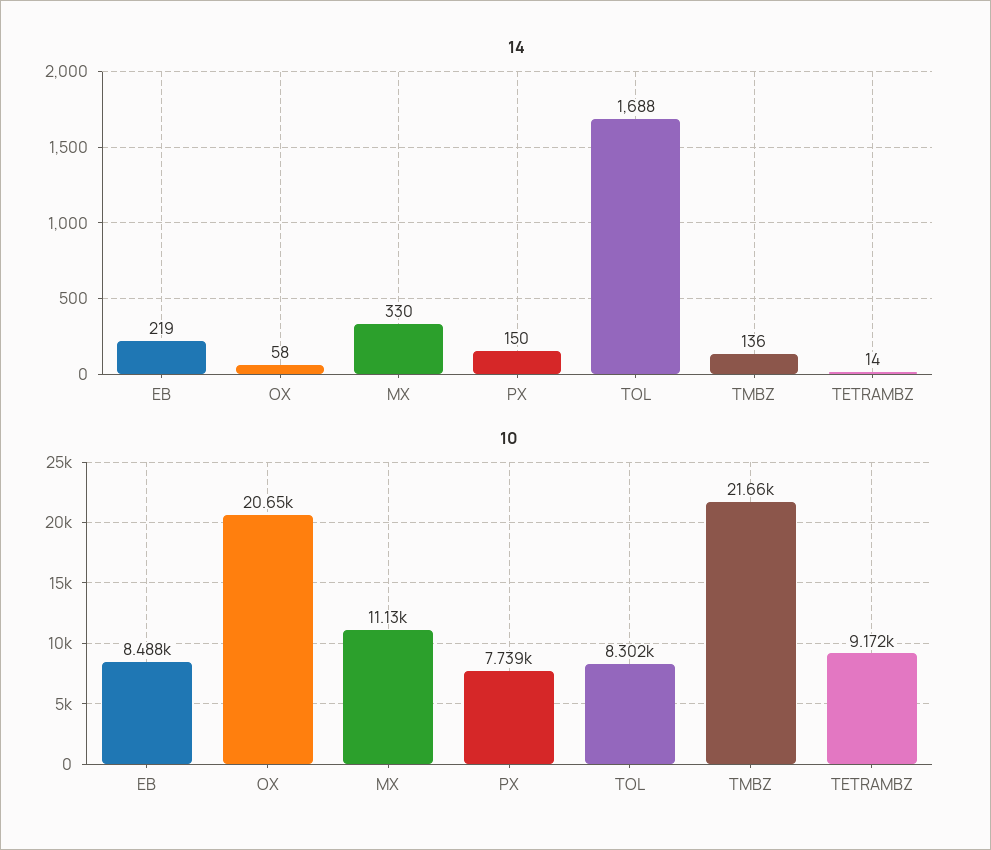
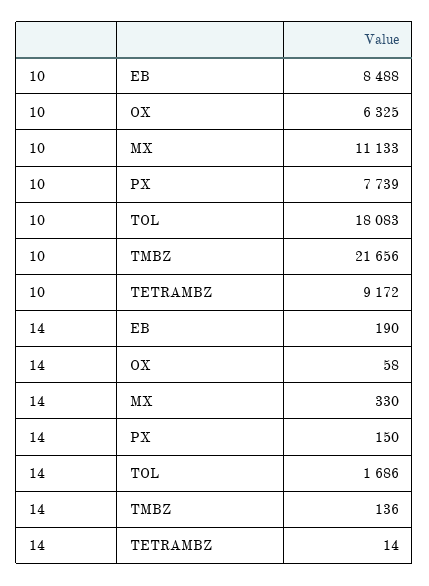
  {
    "14": {
-     "EB": 219,
+     "EB": 190,
      "OX": 58,
      "MX": 330,
      "PX": 150,
-     "TOL": 1688,
+     "TOL": 1686,
      "TMBZ": 136,
      "TETRAMBZ": 14
    },
    "10": {
      "EB": 8488,
-     "OX": 20650,
+     "OX": 6325,
      "MX": 11133,
      "PX": 7739,
-     "TOL": 8302,
+     "TOL": 18083,
      "TMBZ": 21656,
      "TETRAMBZ": 9172
    }
  }

